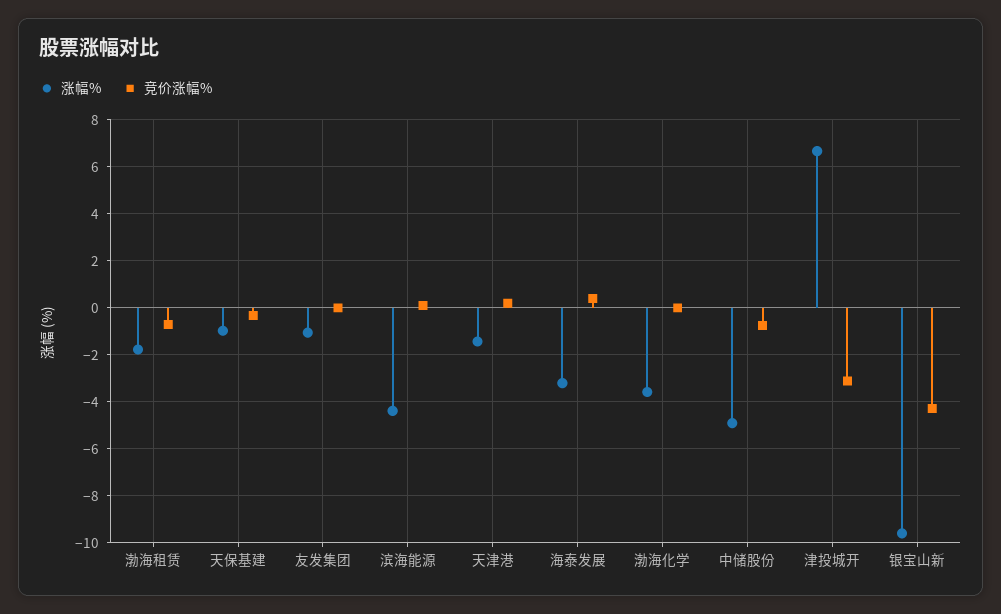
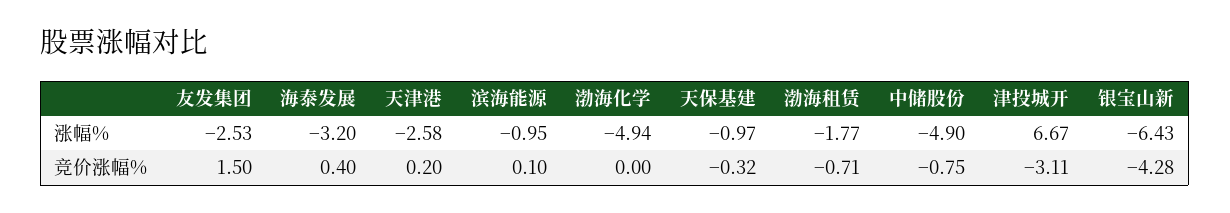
  {
    "涨幅%": {
      "渤海租赁": -1.77,
      "天保基建": -0.97,
-     "友发集团": -1,
+     "友发集团": -2.53,
-     "滨海能源": -4.5,
+     "滨海能源": -0.95,
-     "天津港": -1.5,
+     "天津港": -2.58,
      "海泰发展": -3.2,
-     "渤海化学": -3.5,
+     "渤海化学": -4.94,
      "中储股份": -4.9,
      "津投城开": 6.67,
-     "银宝山新": -9.5
+     "银宝山新": -6.43
    },
    "竞价涨幅%": {
      "渤海租赁": -0.71,
      "天保基建": -0.32,
-     "友发集团": 0,
+     "友发集团": 1.5,
      "滨海能源": 0.1,
      "天津港": 0.2,
      "海泰发展": 0.4,
      "渤海化学": 0,
      "中储股份": -0.75,
      "津投城开": -3.11,
      "银宝山新": -4.28
    }
  }

